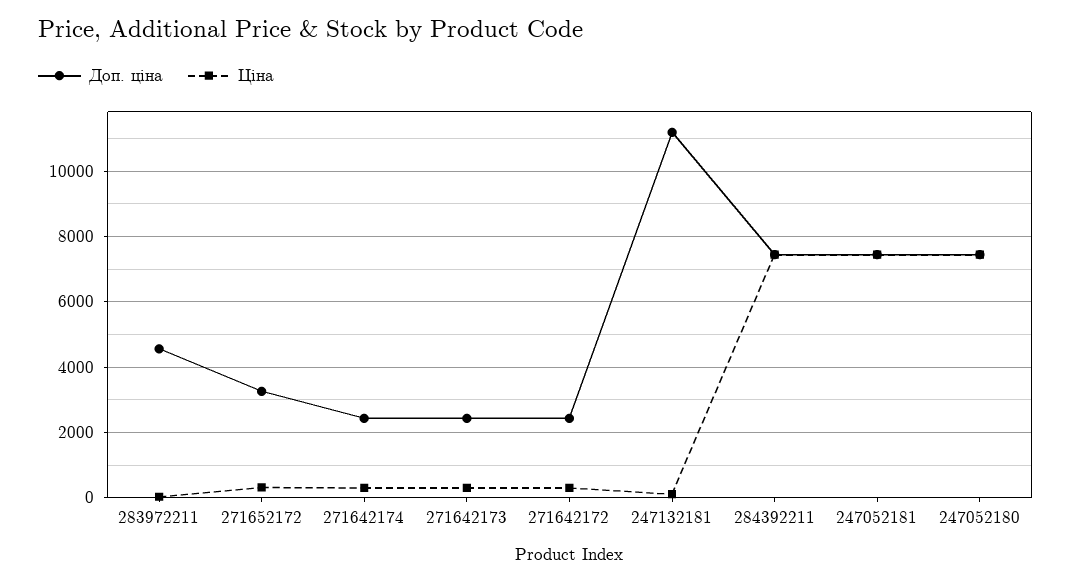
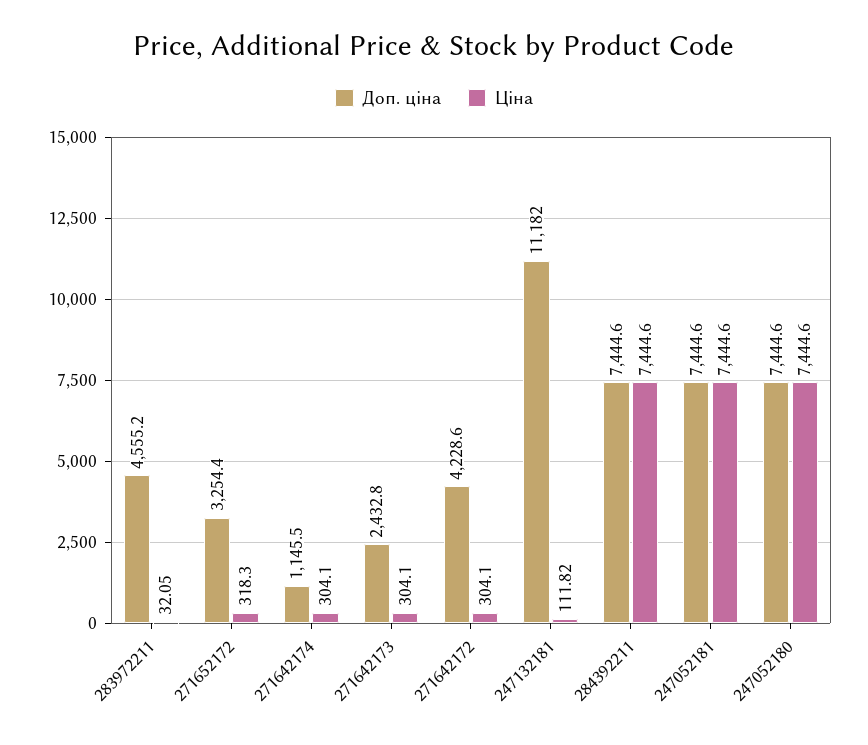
  {
    "Доп. ціна": {
      "283972211": 4555.2,
      "271652172": 3254.4,
-     "271642174": 2400,
+     "271642174": 1145.5,
      "271642173": 2432.8,
-     "271642172": 2400,
+     "271642172": 4228.6,
      "247132181": 11182,
      "284392211": 7444.6,
      "247052181": 7444.6,
      "247052180": 7444.6
    },
    "Ціна": {
      "283972211": 32.05,
      "271652172": 318.3,
      "271642174": 304.1,
      "271642173": 304.1,
      "271642172": 304.1,
      "247132181": 111.82,
      "284392211": 7444.6,
      "247052181": 7444.6,
      "247052180": 7444.6
    }
  }

